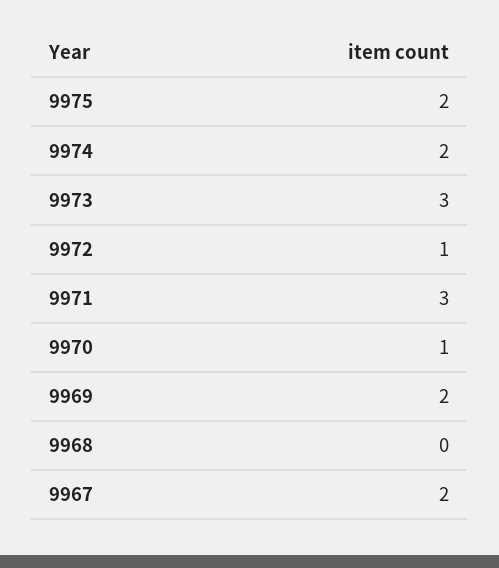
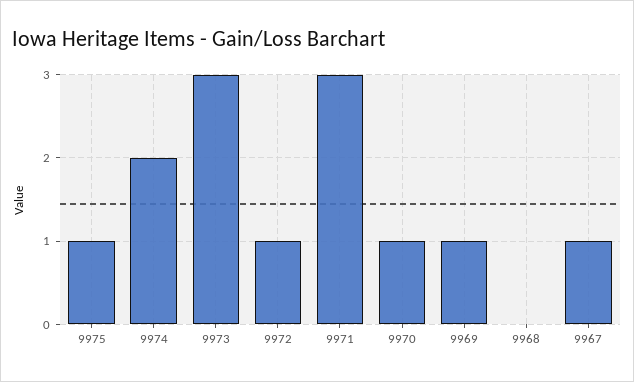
  {
-   "9975": 2,
+   "9975": 1,
    "9974": 2,
    "9973": 3,
    "9972": 1,
    "9971": 3,
    "9970": 1,
-   "9969": 2,
+   "9969": 1,
    "9968": 0,
-   "9967": 2
+   "9967": 1
  }

